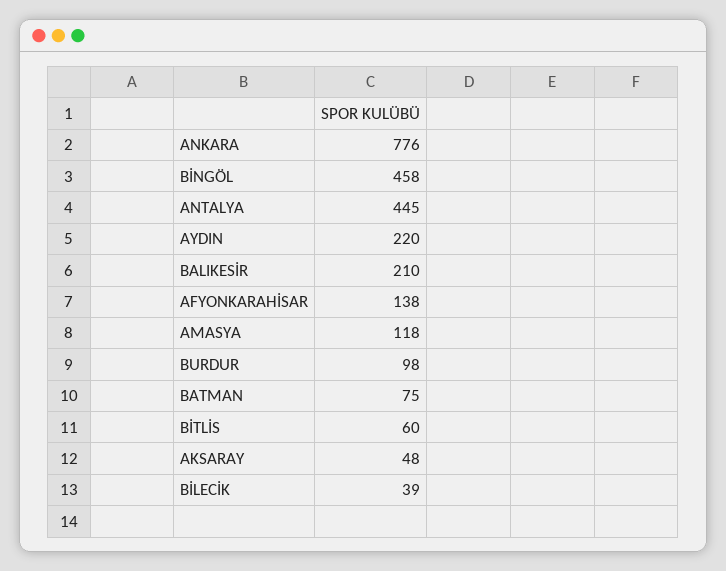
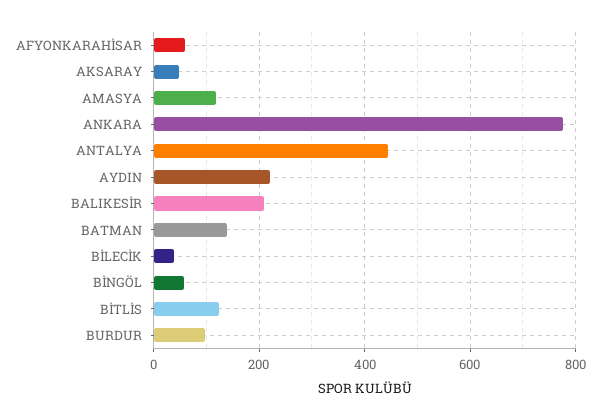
  {
    "ANKARA": 776,
-   "BİNGÖL": 458,
+   "BİNGÖL": 60,
    "ANTALYA": 445,
    "AYDIN": 220,
    "BALIKESİR": 210,
-   "AFYONKARAHİSAR": 138,
+   "AFYONKARAHİSAR": 60,
    "AMASYA": 118,
    "BURDUR": 98,
-   "BATMAN": 75,
+   "BATMAN": 140,
-   "BİTLİS": 60,
+   "BİTLİS": 120,
    "AKSARAY": 48,
    "BİLECİK": 39
  }

